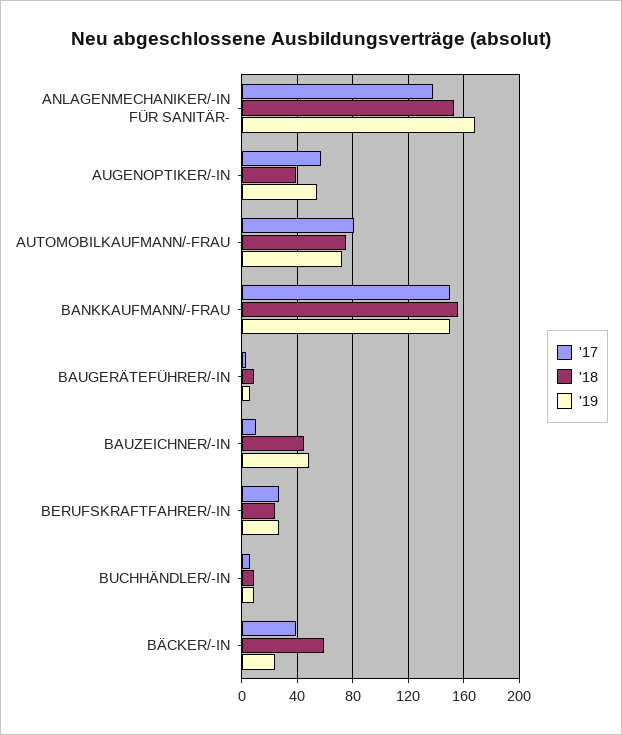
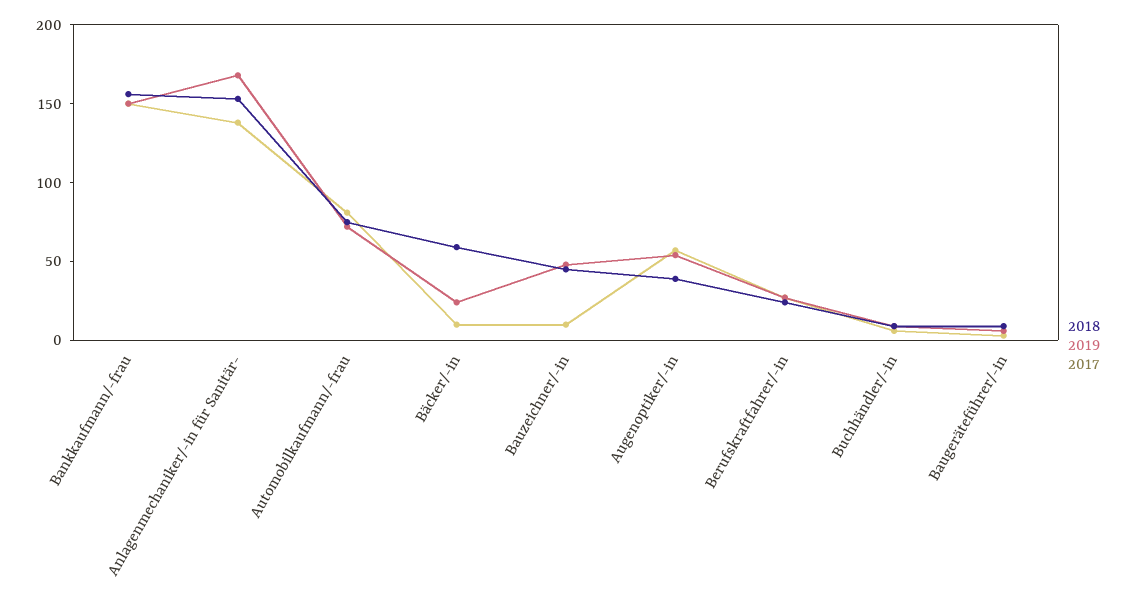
  {
    "'17": {
      "ANLAGENMECHANIKER/-IN FÜR SANITÄR-": 140,
      "AUGENOPTIKER/-IN": 55,
      "AUTOMOBILKAUFMANN/-FRAU": 80,
      "BANKKAUFMANN/-FRAU": 150,
      "BAUGERÄTEFÜHRER/-IN": 5,
      "BAUZEICHNER/-IN": 10,
      "BERUFSKRAFTFAHRER/-IN": 25,
      "BUCHHÄNDLER/-IN": 5,
-     "BÄCKER/-IN": 40
+     "BÄCKER/-IN": 10
    },
    "'18": {
      "ANLAGENMECHANIKER/-IN FÜR SANITÄR-": 155,
      "AUGENOPTIKER/-IN": 40,
      "AUTOMOBILKAUFMANN/-FRAU": 75,
      "BANKKAUFMANN/-FRAU": 155,
      "BAUGERÄTEFÜHRER/-IN": 10,
      "BAUZEICHNER/-IN": 45,
      "BERUFSKRAFTFAHRER/-IN": 25,
      "BUCHHÄNDLER/-IN": 10,
      "BÄCKER/-IN": 60
    },
    "'19": {
      "ANLAGENMECHANIKER/-IN FÜR SANITÄR-": 170,
      "AUGENOPTIKER/-IN": 55,
      "AUTOMOBILKAUFMANN/-FRAU": 70,
      "BANKKAUFMANN/-FRAU": 150,
      "BAUGERÄTEFÜHRER/-IN": 5,
      "BAUZEICHNER/-IN": 50,
      "BERUFSKRAFTFAHRER/-IN": 25,
      "BUCHHÄNDLER/-IN": 10,
      "BÄCKER/-IN": 25
    }
  }

